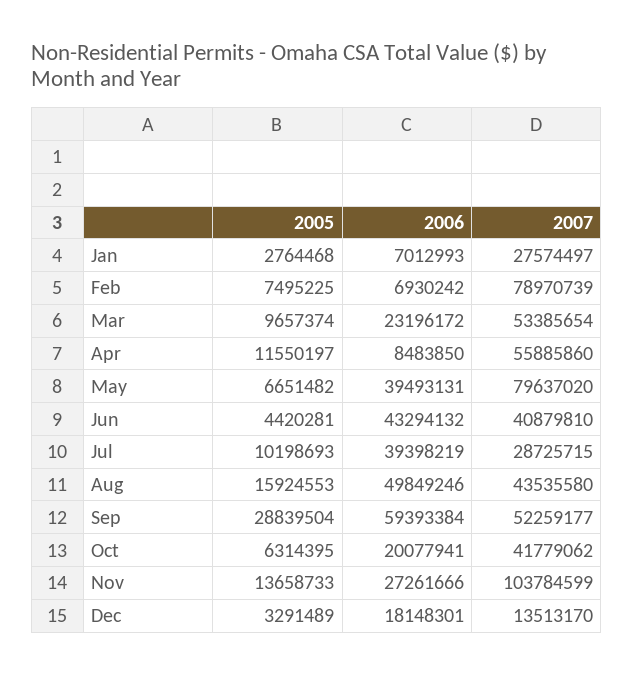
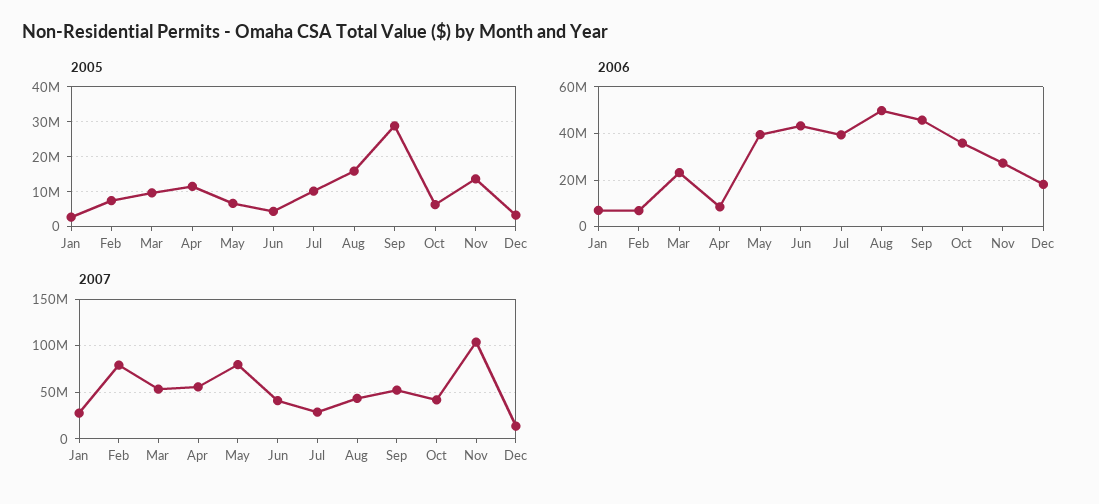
  {
    "2005": {
      "Jan": 2764468,
      "Feb": 7495225,
      "Mar": 9657374,
      "Apr": 11550197,
      "May": 6651482,
      "Jun": 4420281,
      "Jul": 10198693,
      "Aug": 15924553,
      "Sep": 28839504,
      "Oct": 6314395,
      "Nov": 13658733,
      "Dec": 3291489
    },
    "2006": {
      "Jan": 7012993,
      "Feb": 6930242,
      "Mar": 23196172,
      "Apr": 8483850,
      "May": 39493131,
      "Jun": 43294132,
      "Jul": 39398219,
      "Aug": 49849246,
-     "Sep": 59393384,
+     "Sep": 45000000,
-     "Oct": 20077941,
+     "Oct": 35000000,
      "Nov": 27261666,
      "Dec": 18148301
    },
    "2007": {
      "Jan": 27574497,
      "Feb": 78970739,
      "Mar": 53385654,
      "Apr": 55885860,
      "May": 79637020,
      "Jun": 40879810,
      "Jul": 28725715,
      "Aug": 43535580,
      "Sep": 52259177,
      "Oct": 41779062,
      "Nov": 103784599,
      "Dec": 13513170
    }
  }

